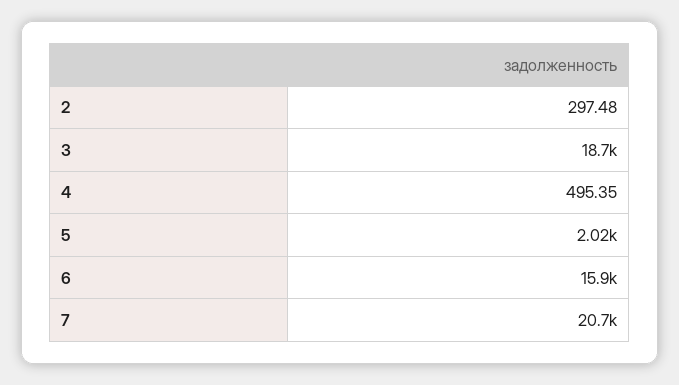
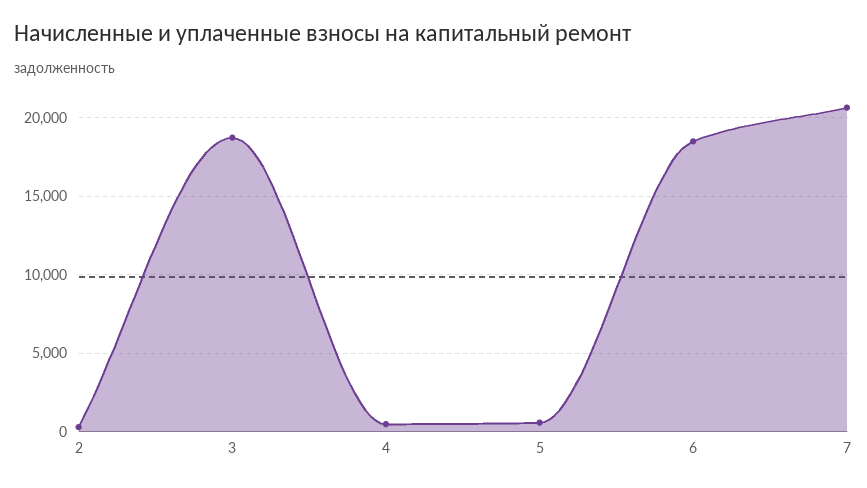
  {
    "2": 297.48,
    "3": 18700,
    "4": 495.35,
-   "5": 2020,
+   "5": 500,
-   "6": 15900,
+   "6": 18500,
    "7": 20700
  }

